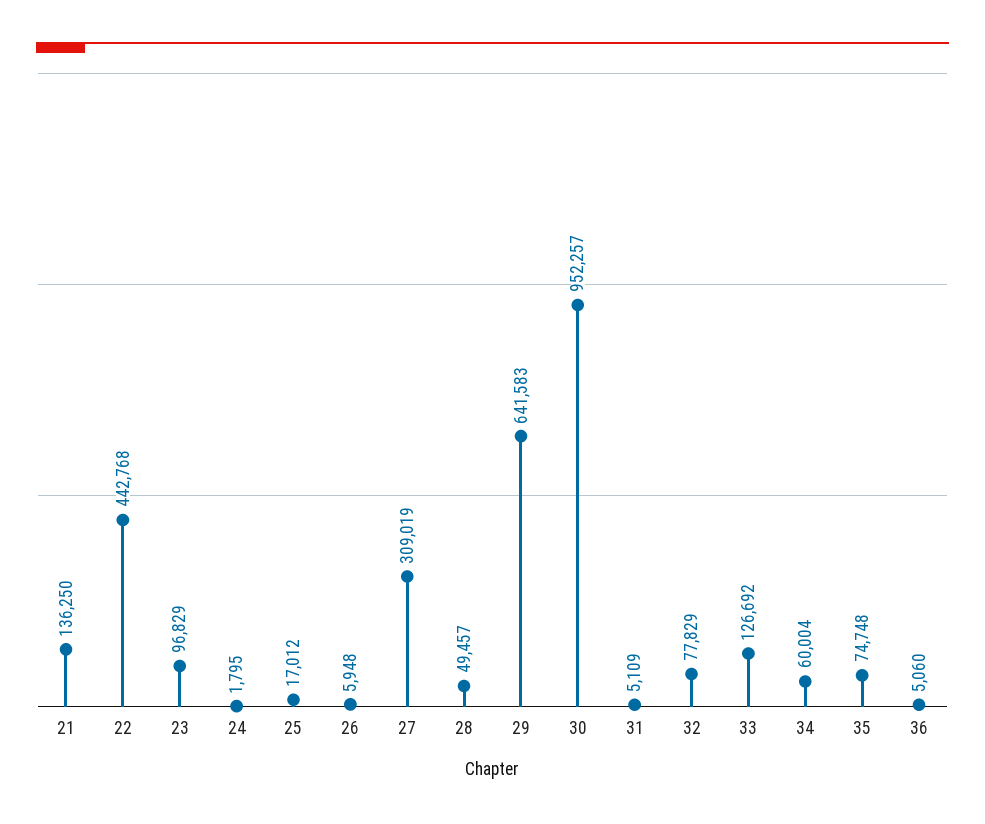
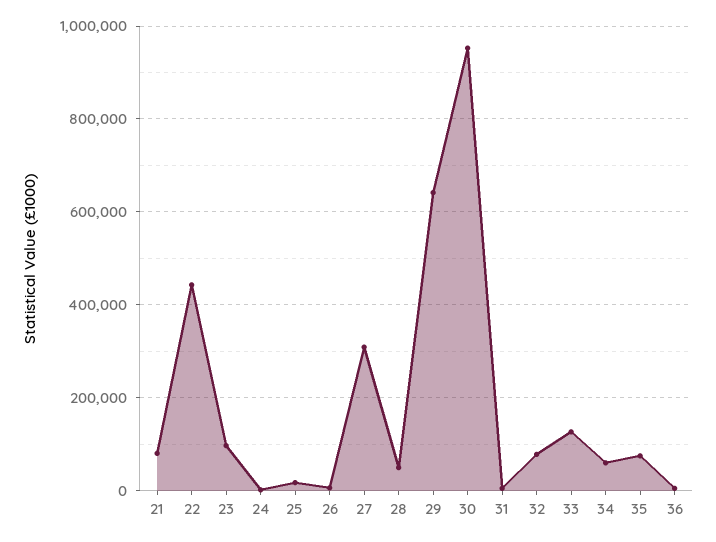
  {
-   "21": 136250,
+   "21": 80000,
    "22": 442768,
    "23": 96829,
    "24": 1795,
    "25": 17012,
    "26": 5948,
    "27": 309019,
    "28": 49457,
    "29": 641583,
    "30": 952257,
    "31": 5109,
    "32": 77829,
    "33": 126692,
    "34": 60004,
    "35": 74748,
    "36": 5060
  }

